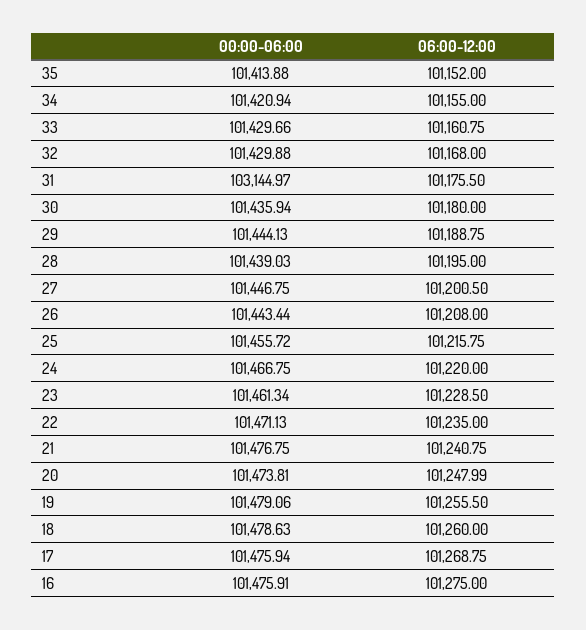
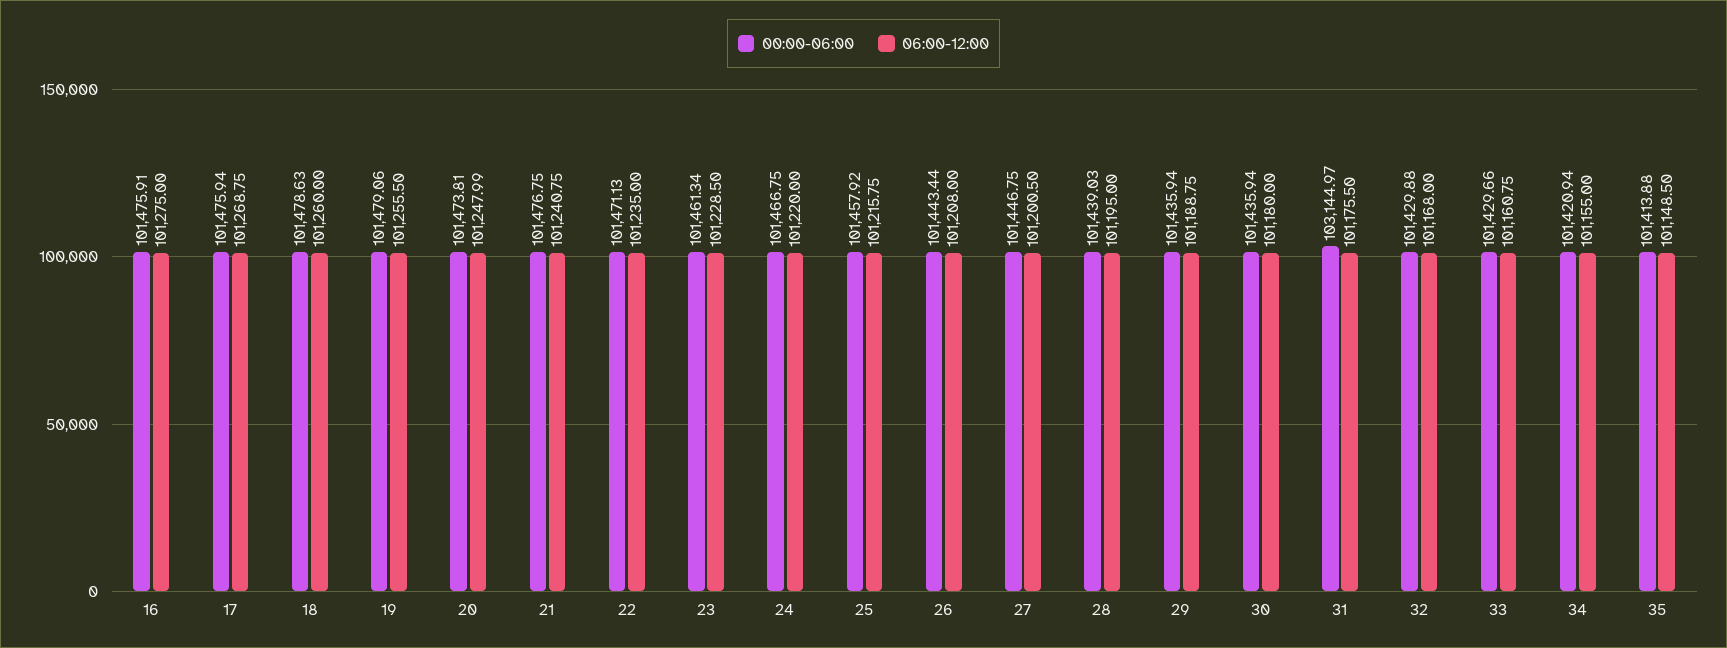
  {
    "00:00-06:00": {
      "35": 101413.88,
      "34": 101420.94,
      "33": 101429.66,
      "32": 101429.88,
      "31": 103144.97,
      "30": 101435.94,
-     "29": 101444.13,
+     "29": 101435.94,
      "28": 101439.03,
      "27": 101446.75,
      "26": 101443.44,
-     "25": 101455.72,
+     "25": 101457.92,
      "24": 101466.75,
      "23": 101461.34,
      "22": 101471.13,
      "21": 101476.75,
      "20": 101473.81,
      "19": 101479.06,
      "18": 101478.63,
      "17": 101475.94,
      "16": 101475.91
    },
    "06:00-12:00": {
-     "35": 101152,
+     "35": 101148.5,
      "34": 101155,
      "33": 101160.75,
      "32": 101168,
      "31": 101175.5,
      "30": 101180,
      "29": 101188.75,
      "28": 101195,
      "27": 101200.5,
      "26": 101208,
      "25": 101215.75,
      "24": 101220,
      "23": 101228.5,
      "22": 101235,
      "21": 101240.75,
      "20": 101247.99,
      "19": 101255.5,
      "18": 101260,
      "17": 101268.75,
      "16": 101275
    }
  }

